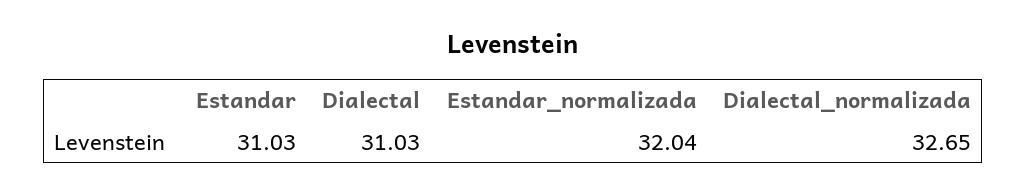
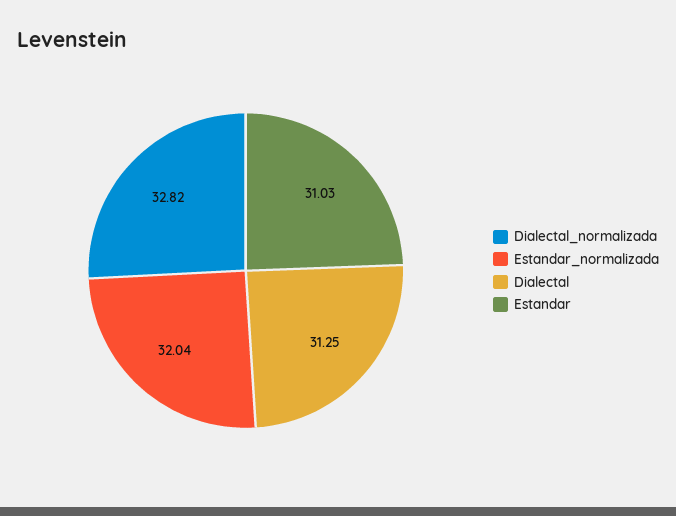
  {
    "Estandar": 31.03,
-   "Dialectal": 31.03,
+   "Dialectal": 31.25,
    "Estandar_normalizada": 32.04,
-   "Dialectal_normalizada": 32.65
+   "Dialectal_normalizada": 32.82
  }

